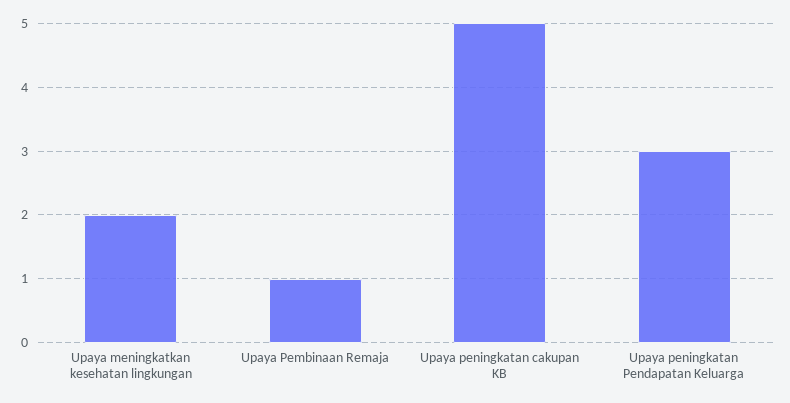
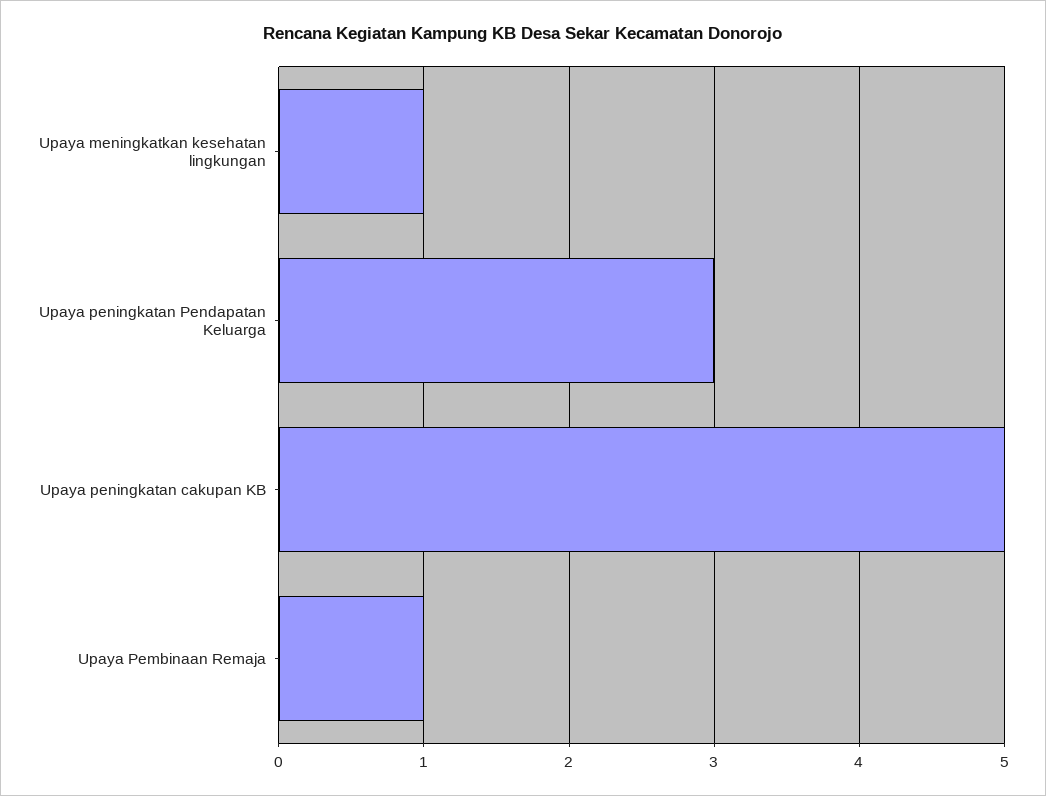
  {
-   "Upaya meningkatkan kesehatan lingkungan": 2,
+   "Upaya meningkatkan kesehatan lingkungan": 1,
    "Upaya Pembinaan Remaja": 1,
    "Upaya peningkatan cakupan KB": 5,
    "Upaya peningkatan Pendapatan Keluarga": 3
  }

